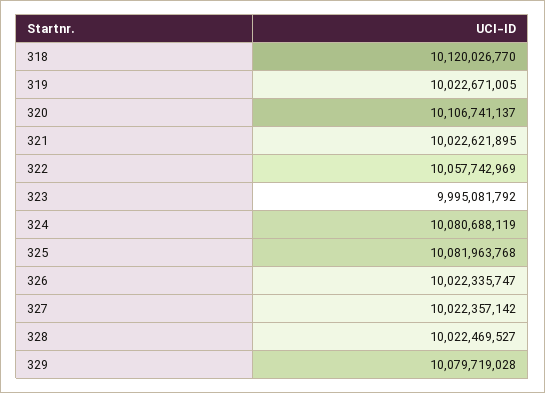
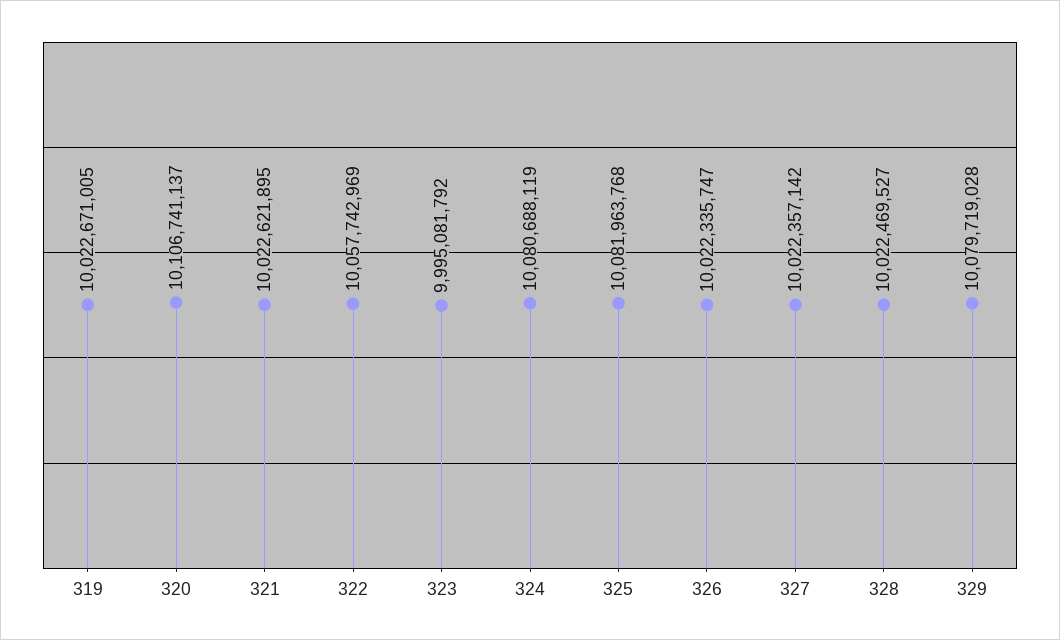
  {
-   "318": 10120026770,
    "319": 10022671005,
    "320": 10106741137,
    "321": 10022621895,
    "322": 10057742969,
    "323": 9995081792,
    "324": 10080688119,
    "325": 10081963768,
    "326": 10022335747,
    "327": 10022357142,
    "328": 10022469527,
    "329": 10079719028
  }

